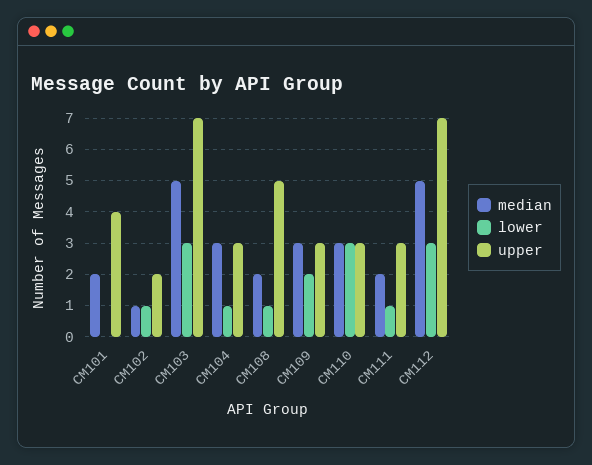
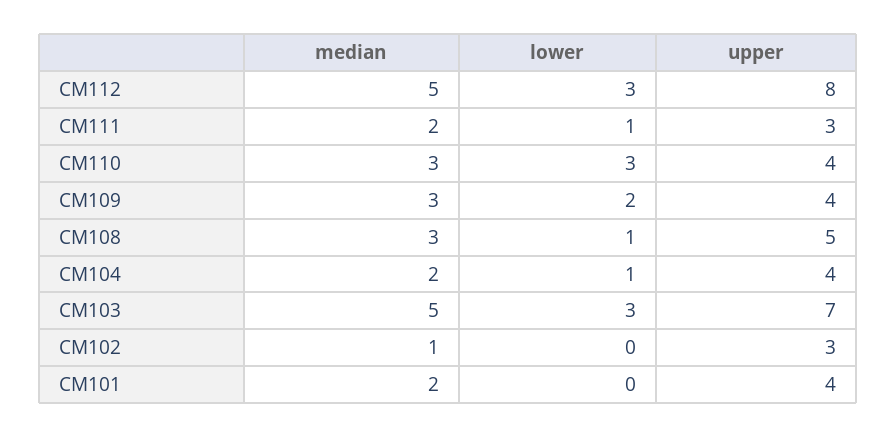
  {
    "median": {
      "CM101": 2,
      "CM102": 1,
      "CM103": 5,
-     "CM104": 3,
+     "CM104": 2,
-     "CM108": 2,
+     "CM108": 3,
      "CM109": 3,
      "CM110": 3,
      "CM111": 2,
      "CM112": 5
    },
    "lower": {
      "CM101": 0,
-     "CM102": 1,
+     "CM102": 0,
      "CM103": 3,
      "CM104": 1,
      "CM108": 1,
      "CM109": 2,
      "CM110": 3,
      "CM111": 1,
      "CM112": 3
    },
    "upper": {
      "CM101": 4,
-     "CM102": 2,
+     "CM102": 3,
      "CM103": 7,
-     "CM104": 3,
+     "CM104": 4,
      "CM108": 5,
-     "CM109": 3,
+     "CM109": 4,
-     "CM110": 3,
+     "CM110": 4,
      "CM111": 3,
-     "CM112": 7
+     "CM112": 8
    }
  }

